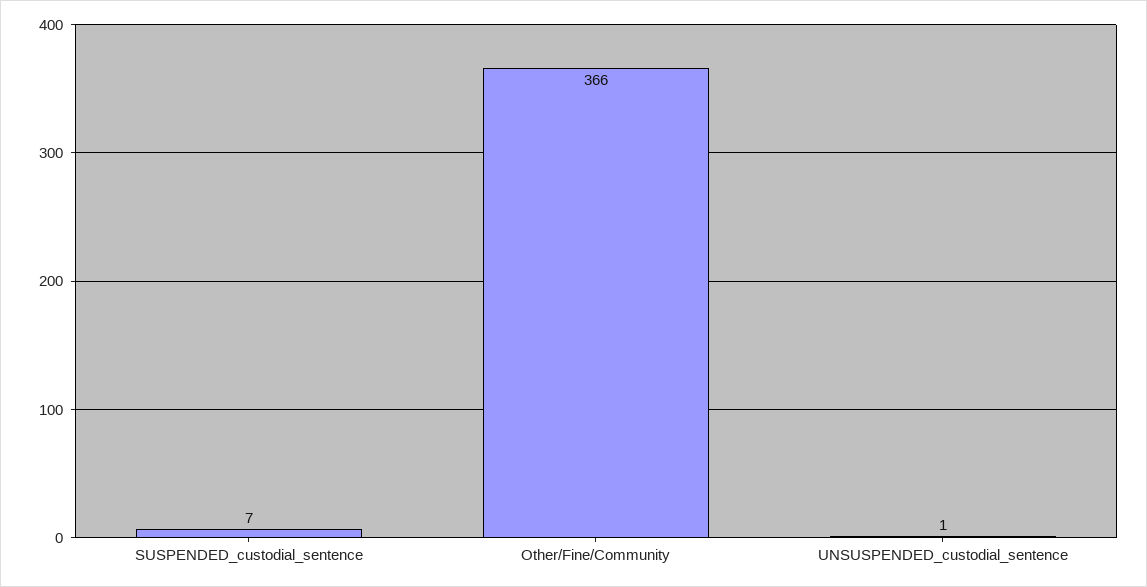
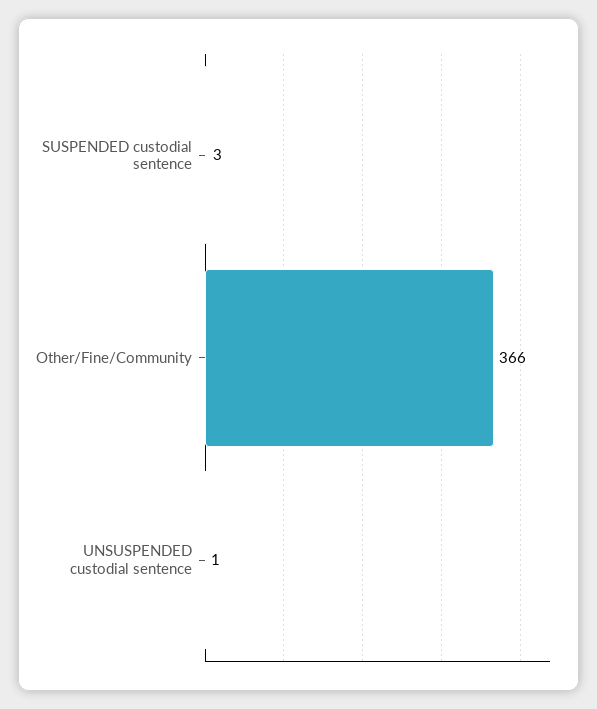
  {
-   "SUSPENDED_custodial_sentence": 7,
+   "SUSPENDED_custodial_sentence": 3,
    "Other/Fine/Community": 366,
    "UNSUSPENDED_custodial_sentence": 1
  }

